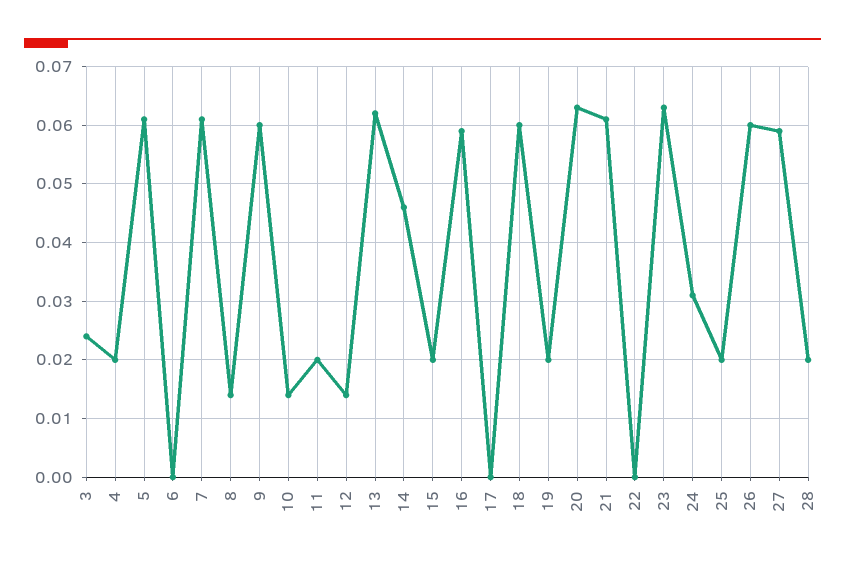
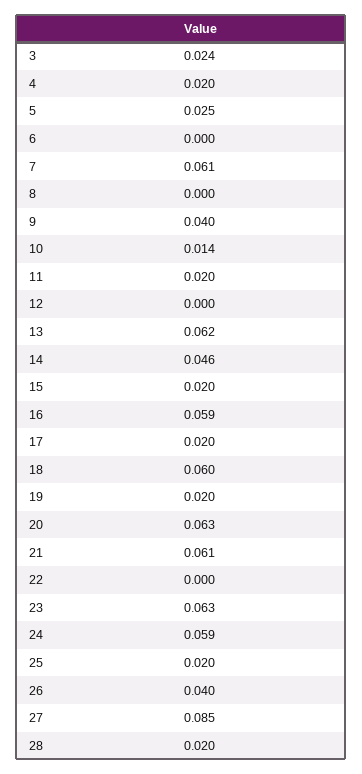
  {
    "3": 0.024,
    "4": 0.02,
-   "5": 0.06,
+   "5": 0.025,
    "6": 0,
    "7": 0.061,
-   "8": 0.015,
+   "8": 0,
-   "9": 0.06,
+   "9": 0.04,
    "10": 0.014,
    "11": 0.02,
-   "12": 0.015,
+   "12": 0,
    "13": 0.062,
    "14": 0.046,
    "15": 0.02,
    "16": 0.059,
-   "17": 0,
+   "17": 0.02,
    "18": 0.06,
    "19": 0.02,
    "20": 0.063,
    "21": 0.061,
    "22": 0,
    "23": 0.063,
-   "24": 0.03,
+   "24": 0.059,
    "25": 0.02,
-   "26": 0.06,
+   "26": 0.04,
-   "27": 0.06,
+   "27": 0.085,
    "28": 0.02
  }

